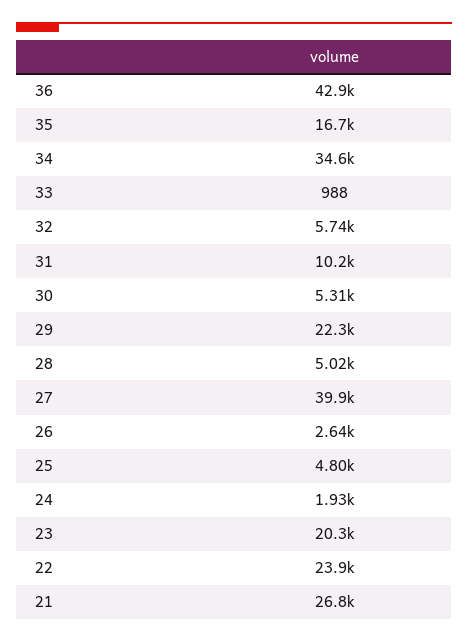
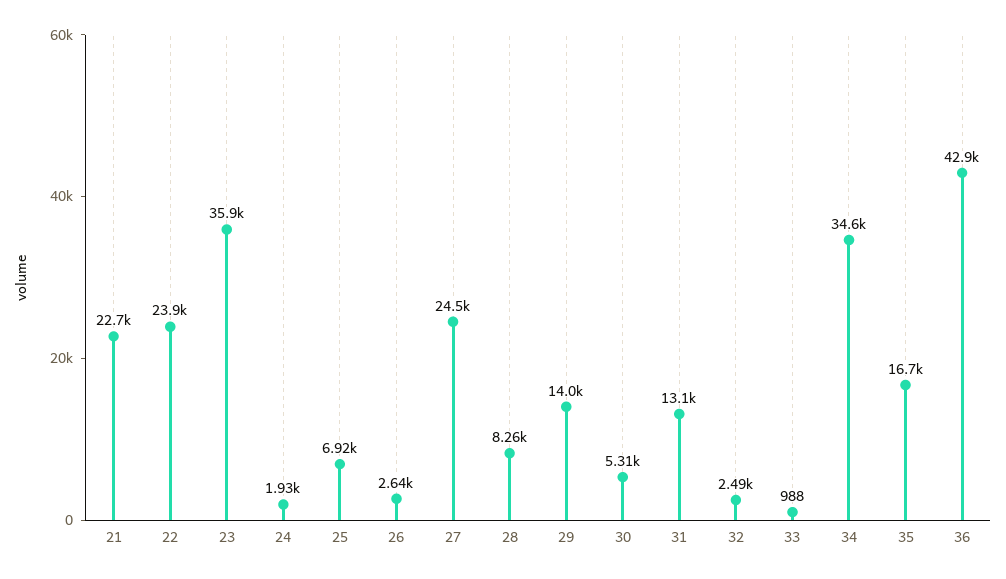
  {
    "36": 42900,
    "35": 16700,
    "34": 34600,
    "33": 988,
-   "32": 5740,
+   "32": 2490,
-   "31": 10200,
+   "31": 13100,
    "30": 5310,
-   "29": 22300,
+   "29": 14000,
-   "28": 5020,
+   "28": 8260,
-   "27": 39900,
+   "27": 24500,
    "26": 2640,
-   "25": 4800,
+   "25": 6920,
    "24": 1930,
-   "23": 20300,
+   "23": 35900,
    "22": 23900,
-   "21": 26800
+   "21": 22700
  }

